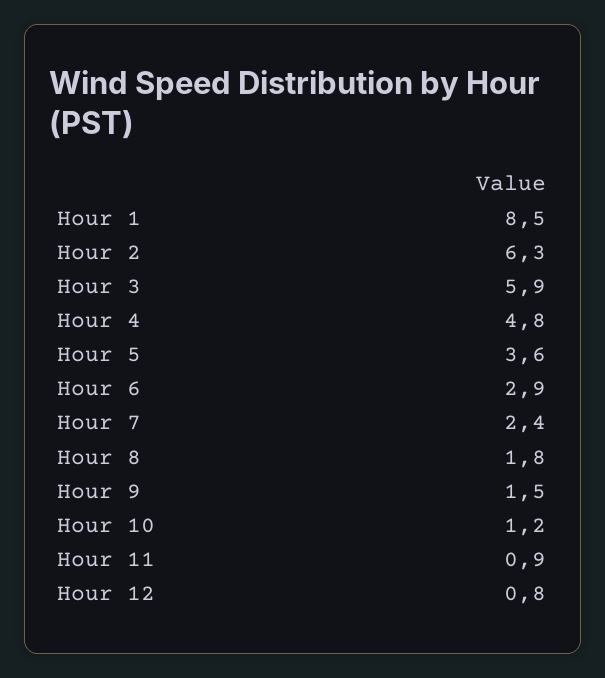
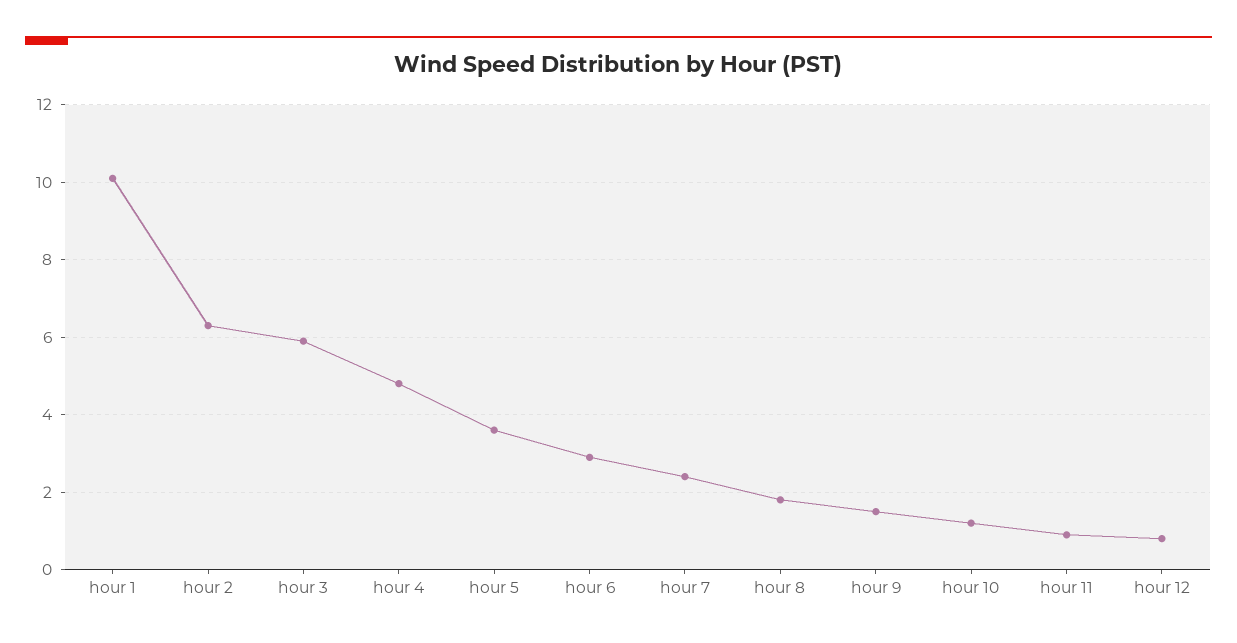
  {
-   "Hour 1": 8.5,
+   "Hour 1": 10,
    "Hour 2": 6.3,
    "Hour 3": 5.9,
    "Hour 4": 4.8,
    "Hour 5": 3.6,
    "Hour 6": 2.9,
    "Hour 7": 2.4,
    "Hour 8": 1.8,
    "Hour 9": 1.5,
    "Hour 10": 1.2,
    "Hour 11": 0.9,
    "Hour 12": 0.8
  }

